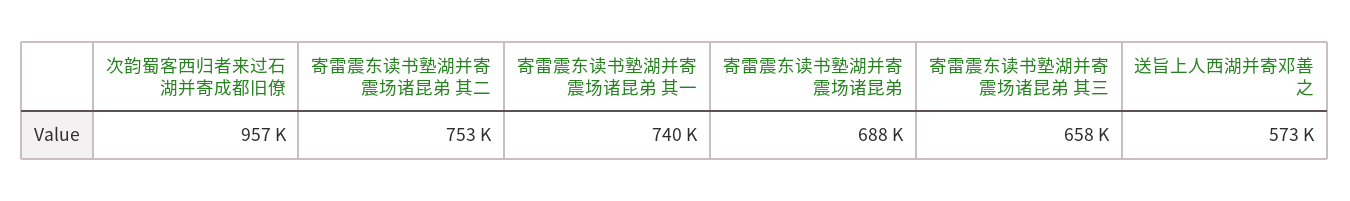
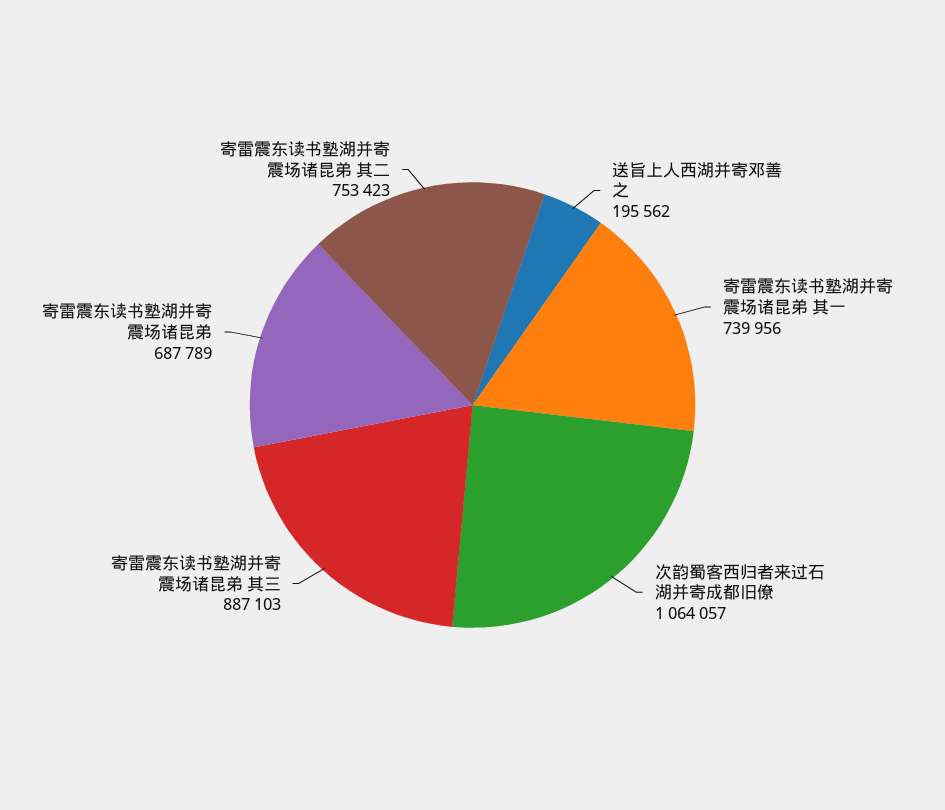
  {
-   "次韵蜀客西归者来过石湖并寄成都旧僚": 957000,
+   "次韵蜀客西归者来过石湖并寄成都旧僚": 1064057,
    "寄雷震东读书塾湖并寄震场诸昆弟 其二": 753423,
    "寄雷震东读书塾湖并寄震场诸昆弟 其一": 739956,
    "寄雷震东读书塾湖并寄震场诸昆弟": 687789,
-   "寄雷震东读书塾湖并寄震场诸昆弟 其三": 658000,
+   "寄雷震东读书塾湖并寄震场诸昆弟 其三": 887103,
-   "送旨上人西湖并寄邓善之": 573000
+   "送旨上人西湖并寄邓善之": 195562
  }

